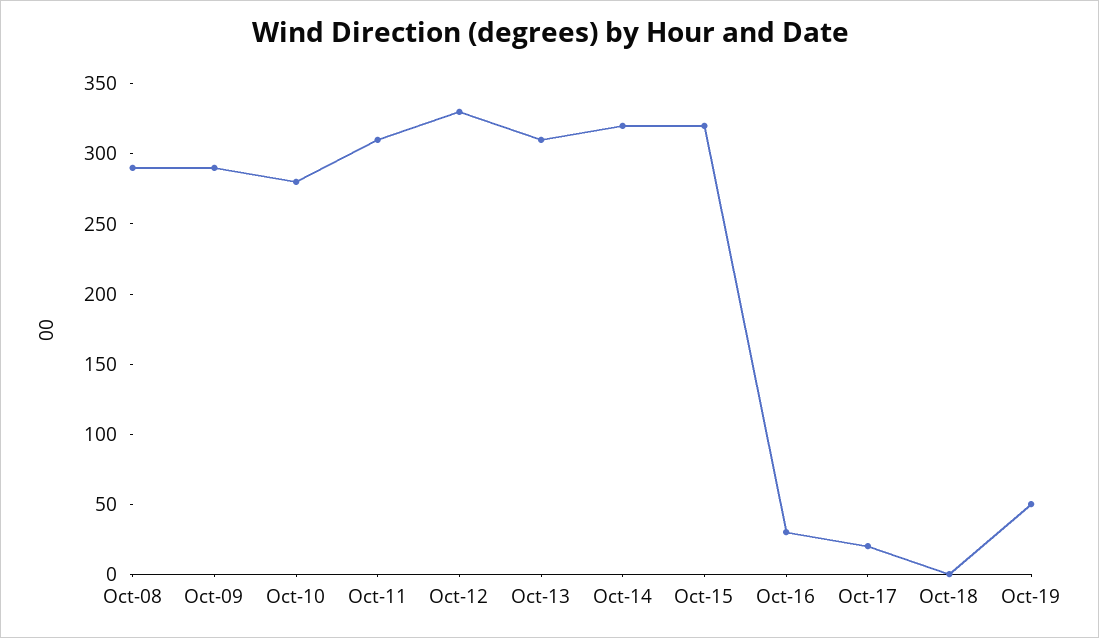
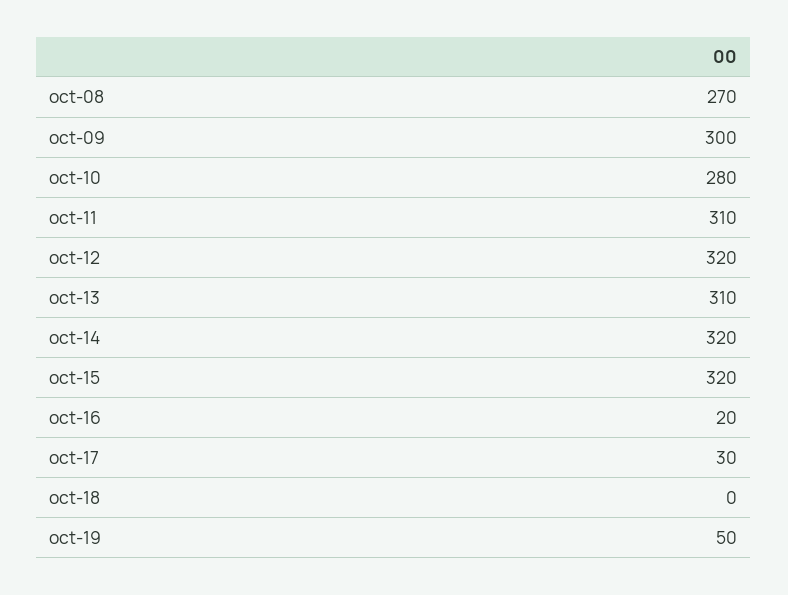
  {
-   "Oct-08": 290,
+   "Oct-08": 270,
-   "Oct-09": 290,
+   "Oct-09": 300,
    "Oct-10": 280,
    "Oct-11": 310,
-   "Oct-12": 330,
+   "Oct-12": 320,
    "Oct-13": 310,
    "Oct-14": 320,
    "Oct-15": 320,
-   "Oct-16": 30,
+   "Oct-16": 20,
-   "Oct-17": 20,
+   "Oct-17": 30,
    "Oct-18": 0,
    "Oct-19": 50
  }

